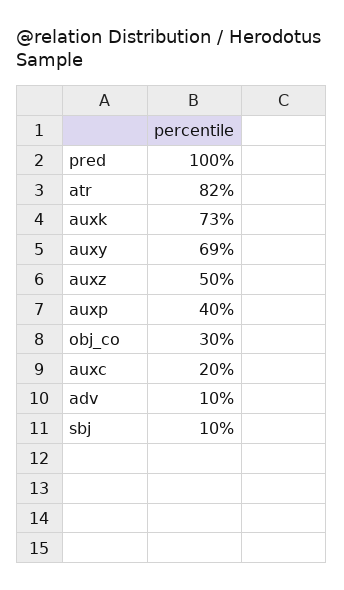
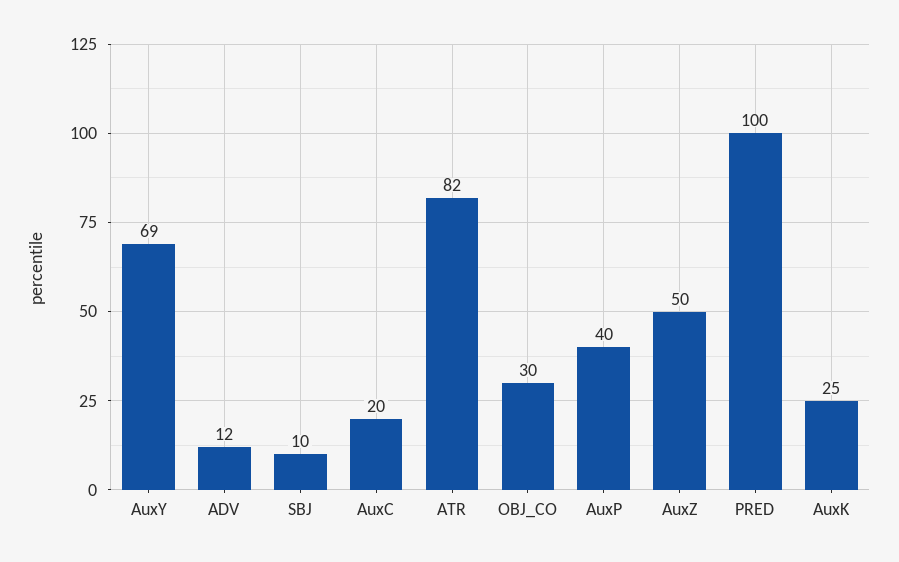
  {
    "pred": 100,
    "atr": 82,
-   "auxk": 73,
+   "auxk": 25,
    "auxy": 69,
    "auxz": 50,
    "auxp": 40,
    "obj_co": 30,
    "auxc": 20,
-   "adv": 10,
+   "adv": 12,
    "sbj": 10
  }

